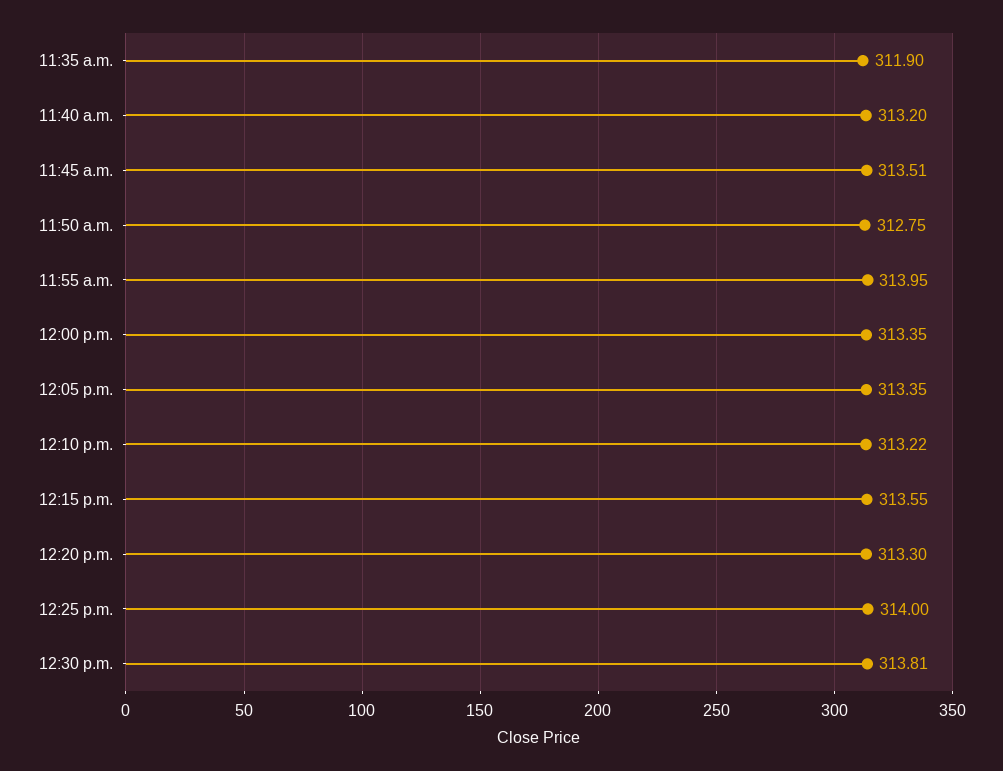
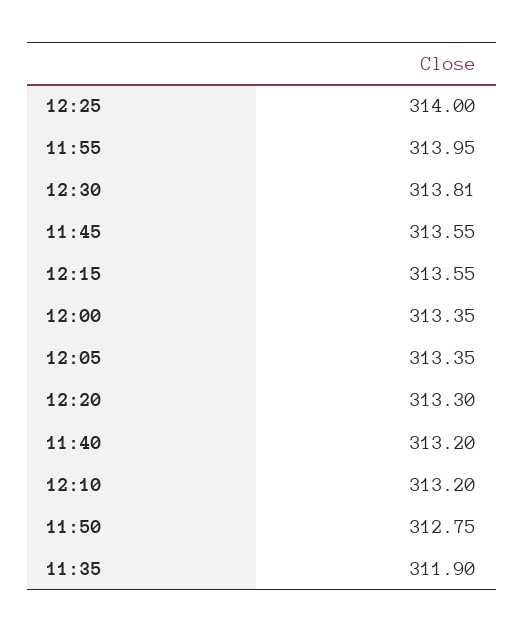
  {
    "11:35 a.m.": 311.9,
    "11:40 a.m.": 313.2,
-   "11:45 a.m.": 313.51,
+   "11:45 a.m.": 313.55,
    "11:50 a.m.": 312.75,
    "11:55 a.m.": 313.95,
    "12:00 p.m.": 313.35,
    "12:05 p.m.": 313.35,
-   "12:10 p.m.": 313.22,
+   "12:10 p.m.": 313.2,
    "12:15 p.m.": 313.55,
    "12:20 p.m.": 313.3,
    "12:25 p.m.": 314,
    "12:30 p.m.": 313.81
  }

